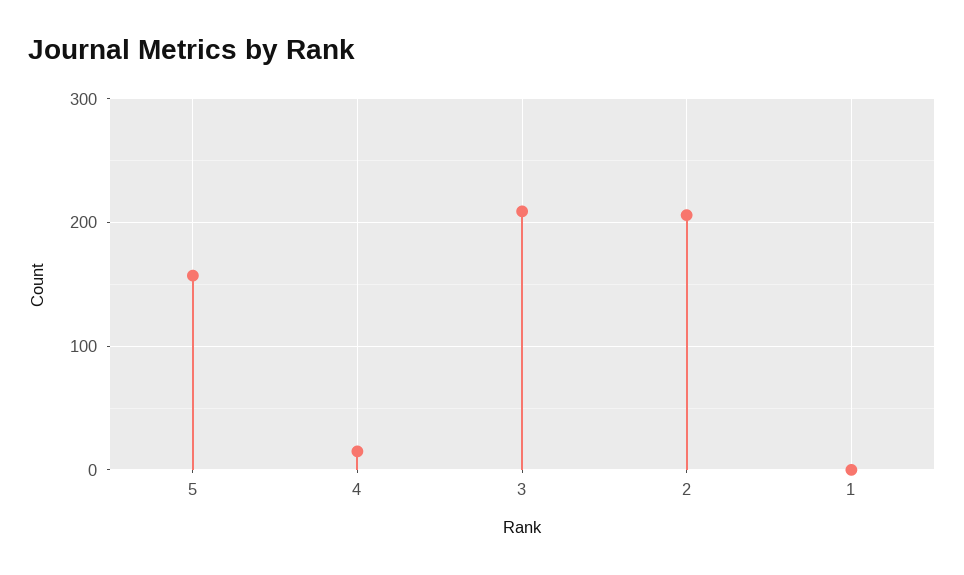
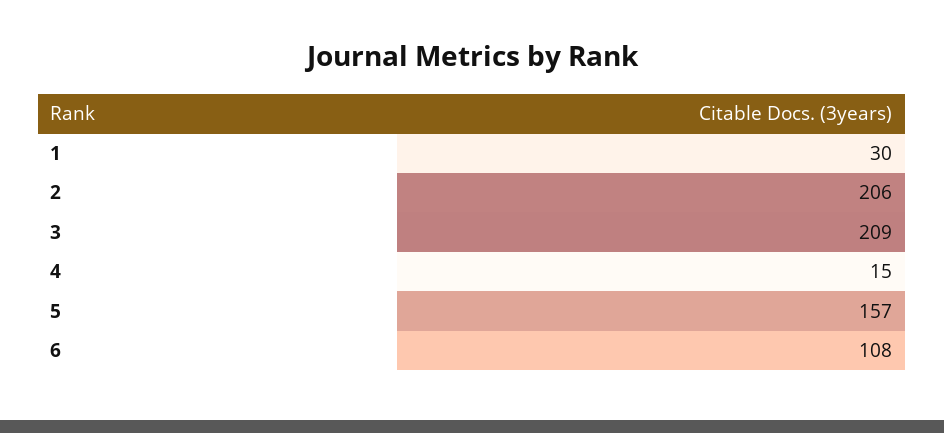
  {
    "5": 157,
    "4": 15,
    "3": 209,
    "2": 206,
-   "1": 0
+   "1": 30,
+   "6": 108
  }

